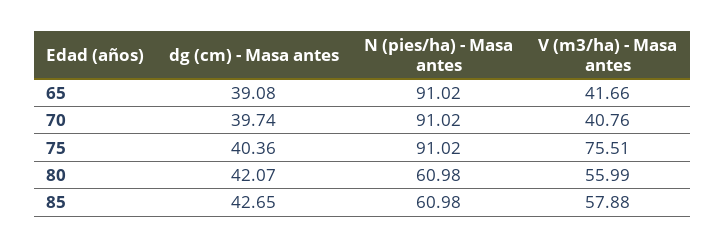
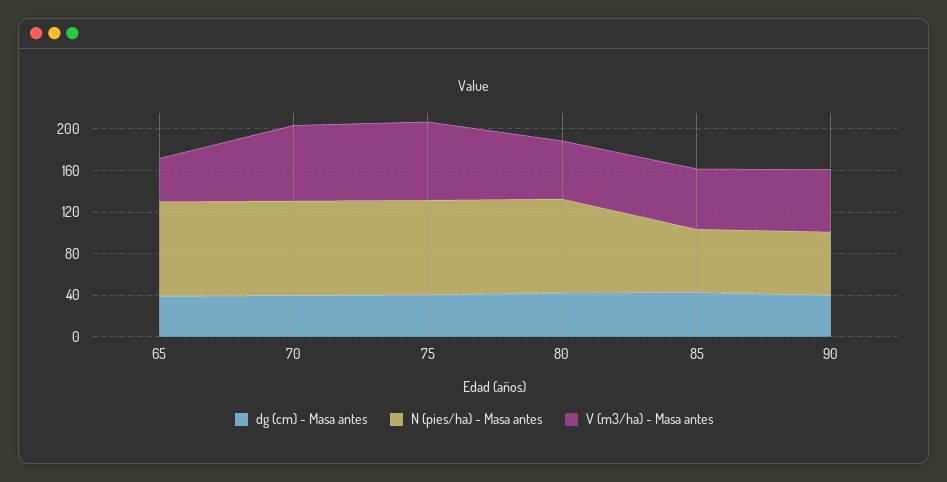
  {
    "dg (cm) - Masa antes": {
      "65": 39.08,
      "70": 39.74,
      "75": 40.36,
      "80": 42.07,
-     "85": 42.65
+     "85": 42.65,
+     "90": 40
    },
    "N (pies/ha) - Masa antes": {
      "65": 91.02,
      "70": 91.02,
      "75": 91.02,
-     "80": 60.98,
+     "80": 90,
-     "85": 60.98
+     "85": 60.98,
+     "90": 60
    },
    "V (m3/ha) - Masa antes": {
      "65": 41.66,
-     "70": 40.76,
+     "70": 70,
      "75": 75.51,
      "80": 55.99,
-     "85": 57.88
+     "85": 57.88,
+     "90": 60
    }
  }

